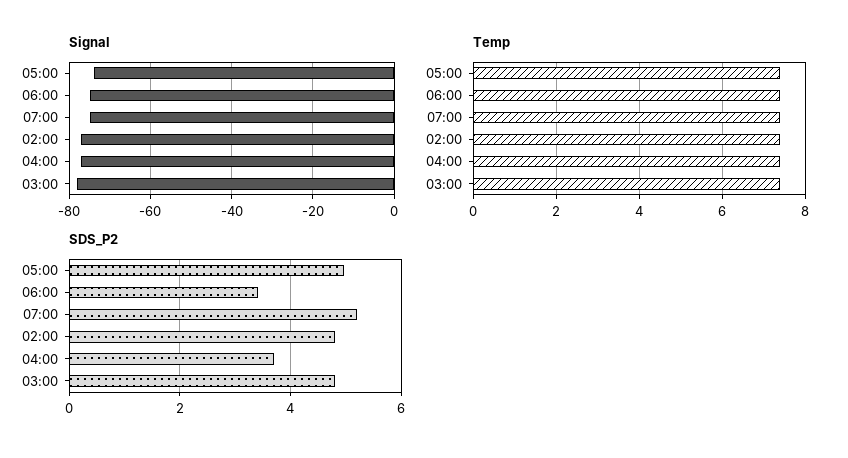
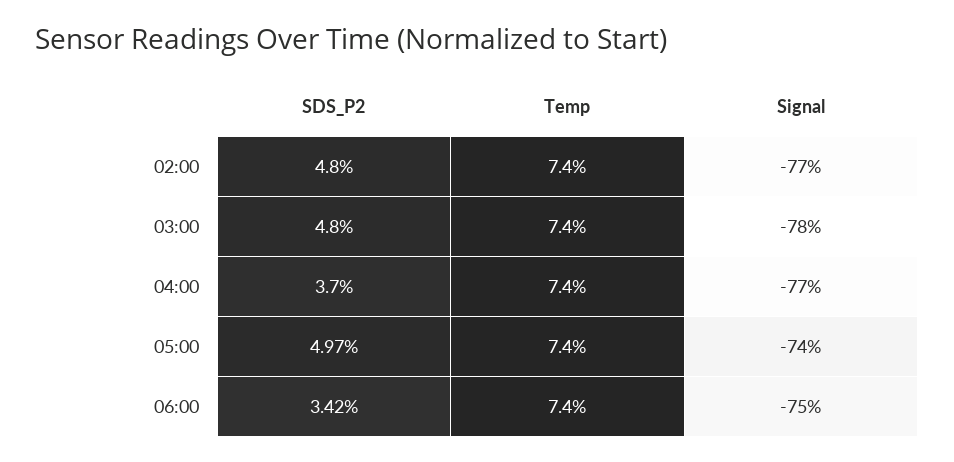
  {
    "Signal": {
      "05:00": -74,
      "06:00": -75,
-     "07:00": -75,
      "02:00": -77,
      "04:00": -77,
      "03:00": -78
    },
    "Temp": {
      "05:00": 7.4,
      "06:00": 7.4,
-     "07:00": 7.5,
      "02:00": 7.4,
      "04:00": 7.4,
      "03:00": 7.4
    },
    "SDS_P2": {
      "05:00": 4.97,
      "06:00": 3.42,
-     "07:00": 5.2,
      "02:00": 4.8,
      "04:00": 3.7,
      "03:00": 4.8
    }
  }

